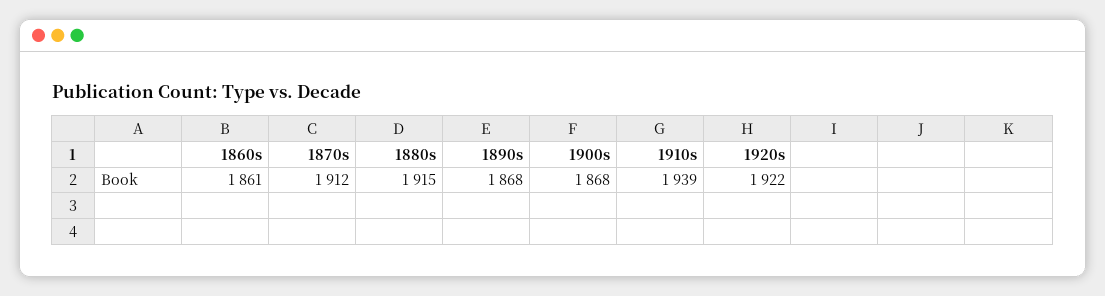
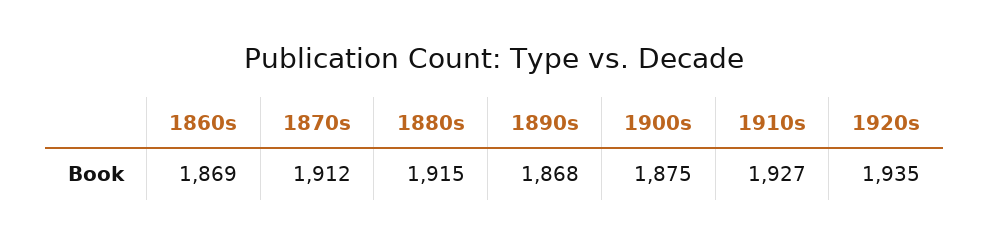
  {
-   "1860s": 1861,
+   "1860s": 1869,
    "1870s": 1912,
    "1880s": 1915,
    "1890s": 1868,
-   "1900s": 1868,
+   "1900s": 1875,
-   "1910s": 1939,
+   "1910s": 1927,
-   "1920s": 1922
+   "1920s": 1935
  }

